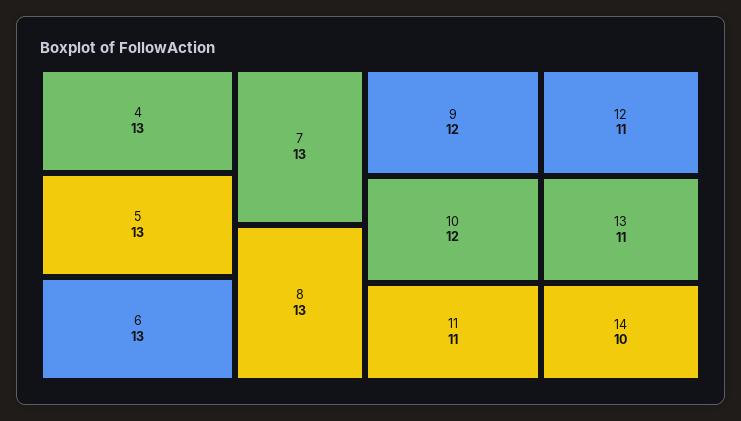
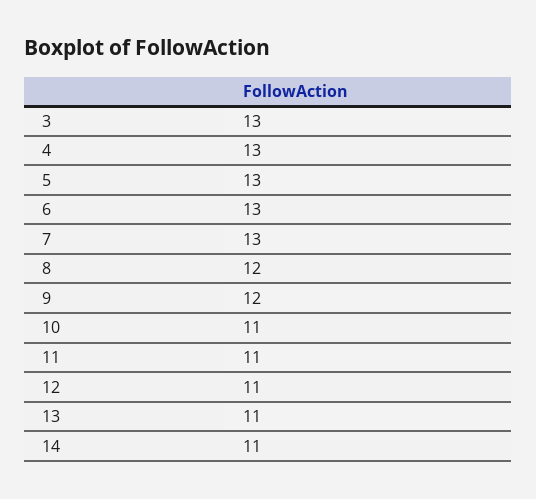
  {
    "4": 13,
    "5": 13,
    "6": 13,
    "7": 13,
-   "8": 13,
+   "8": 12,
    "9": 12,
-   "10": 12,
+   "10": 11,
    "11": 11,
    "12": 11,
    "13": 11,
-   "14": 10
+   "14": 11,
+   "3": 13
  }

